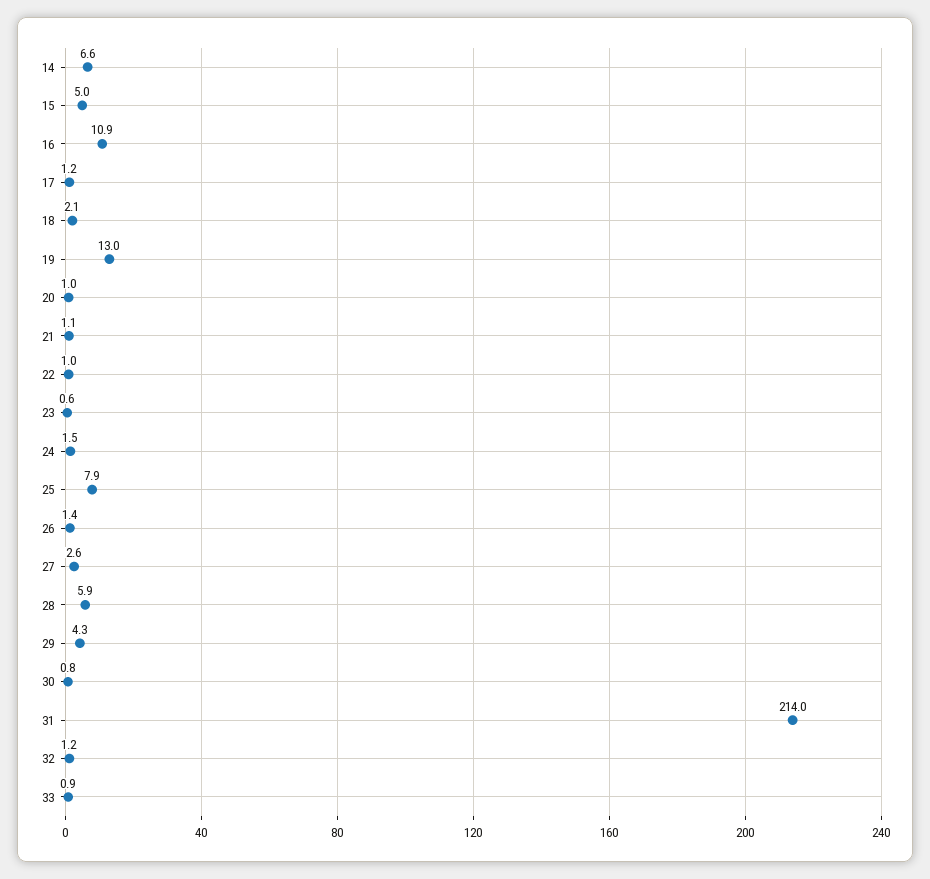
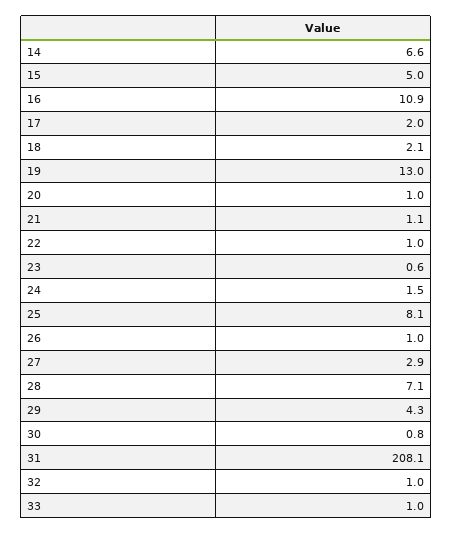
  {
    "14": 6.6,
    "15": 5,
    "16": 10.9,
-   "17": 1.2,
+   "17": 2,
    "18": 2.1,
    "19": 13,
    "20": 1,
    "21": 1.1,
    "22": 1,
    "23": 0.6,
    "24": 1.5,
-   "25": 7.9,
+   "25": 8.1,
-   "26": 1.4,
+   "26": 1,
-   "27": 2.6,
+   "27": 2.9,
-   "28": 5.9,
+   "28": 7.1,
    "29": 4.3,
    "30": 0.8,
-   "31": 214,
+   "31": 208.1,
-   "32": 1.2,
+   "32": 1,
-   "33": 0.9
+   "33": 1
  }

